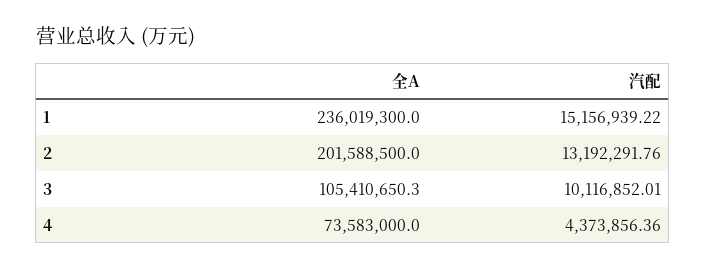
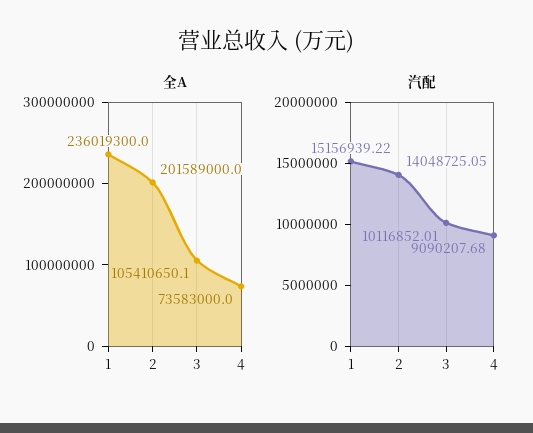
  {
    "全A": {
      "1": 236019300,
-     "2": 201588500,
+     "2": 201589000,
-     "3": 105410650.3,
+     "3": 105410650.1,
      "4": 73583000
    },
    "汽配": {
      "1": 15156939.22,
-     "2": 13192291.76,
+     "2": 14048725.05,
      "3": 10116852.01,
-     "4": 4373856.36
+     "4": 9090207.68
    }
  }

